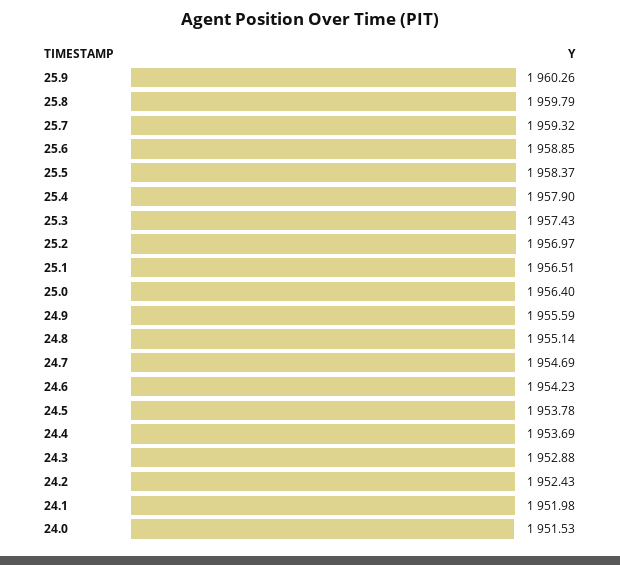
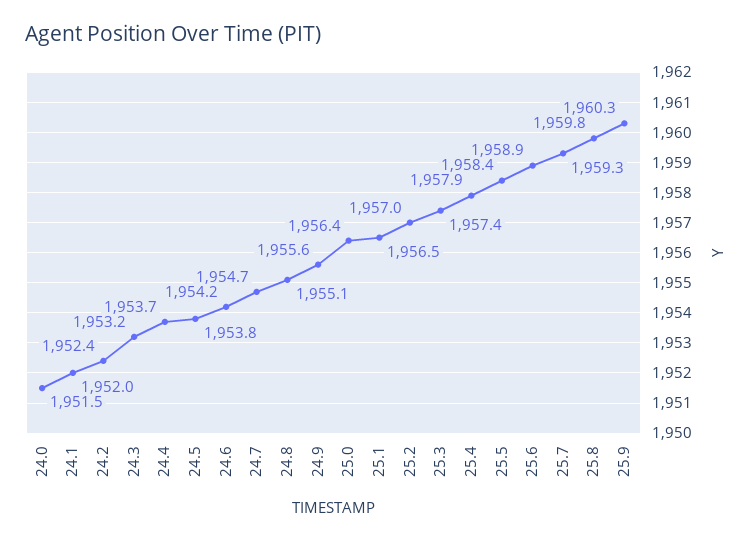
  {
    "25.9": 1960.26,
    "25.8": 1959.79,
    "25.7": 1959.32,
    "25.6": 1958.85,
    "25.5": 1958.37,
    "25.4": 1957.9,
    "25.3": 1957.43,
    "25.2": 1956.97,
    "25.1": 1956.51,
    "25.0": 1956.4,
    "24.9": 1955.59,
    "24.8": 1955.14,
    "24.7": 1954.69,
    "24.6": 1954.23,
    "24.5": 1953.78,
    "24.4": 1953.69,
-   "24.3": 1952.88,
+   "24.3": 1953.2,
    "24.2": 1952.43,
    "24.1": 1951.98,
    "24.0": 1951.53
  }

